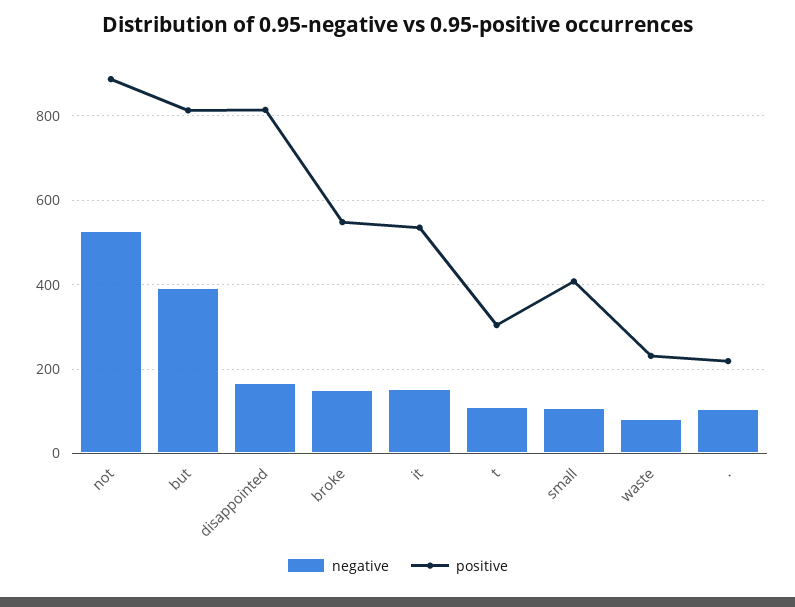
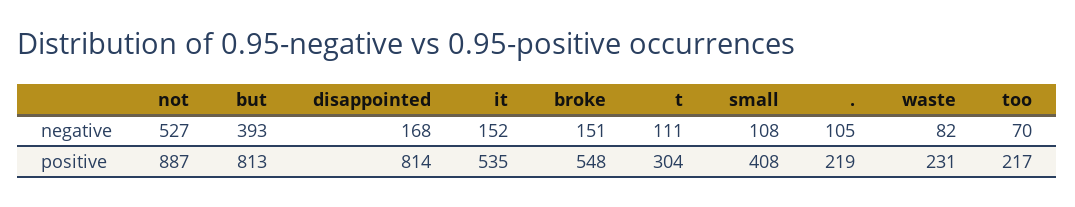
  {
    "negative": {
      "not": 527,
      "but": 393,
      "disappointed": 168,
      "broke": 151,
      "it": 152,
      "t": 111,
      "small": 108,
      "waste": 82,
-     ".": 105
+     ".": 105,
+     "too": 70
    },
    "positive": {
      "not": 887,
      "but": 813,
      "disappointed": 814,
      "broke": 548,
      "it": 535,
      "t": 304,
      "small": 408,
      "waste": 231,
-     ".": 219
+     ".": 219,
+     "too": 217
    }
  }

